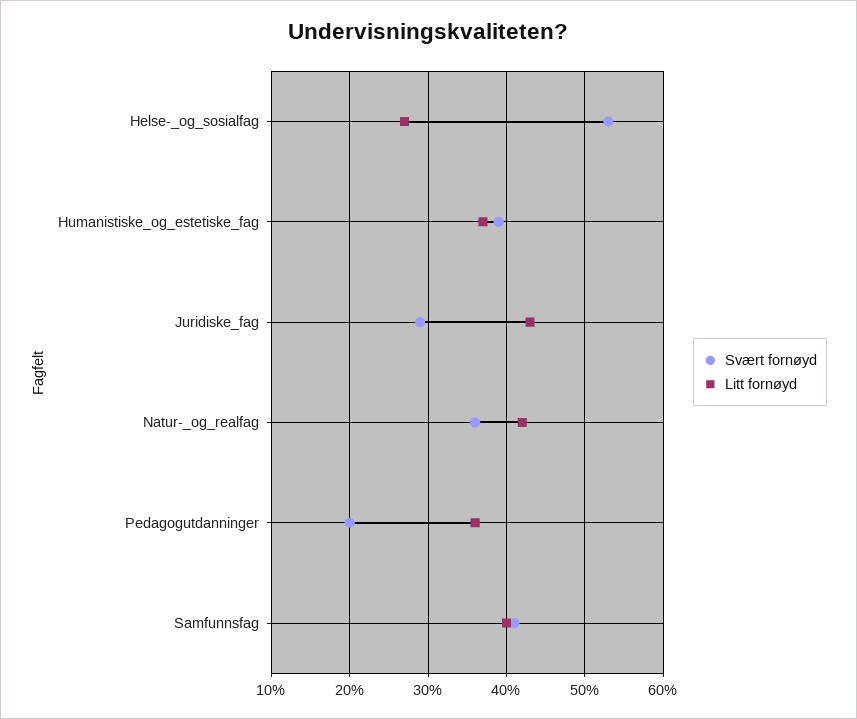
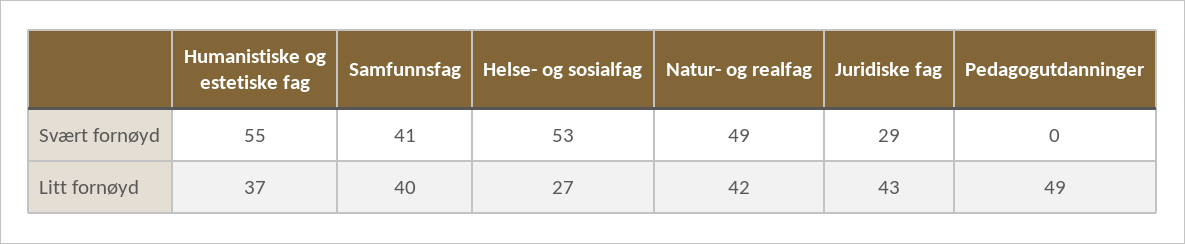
  {
    "Svært fornøyd": {
      "Helse-_og_sosialfag": 53,
-     "Humanistiske_og_estetiske_fag": 39,
+     "Humanistiske_og_estetiske_fag": 55,
      "Juridiske_fag": 29,
-     "Natur-_og_realfag": 36,
+     "Natur-_og_realfag": 49,
-     "Pedagogutdanninger": 20,
+     "Pedagogutdanninger": 0,
      "Samfunnsfag": 41
    },
    "Litt fornøyd": {
      "Helse-_og_sosialfag": 27,
      "Humanistiske_og_estetiske_fag": 37,
      "Juridiske_fag": 43,
      "Natur-_og_realfag": 42,
-     "Pedagogutdanninger": 36,
+     "Pedagogutdanninger": 49,
      "Samfunnsfag": 40
    }
  }

